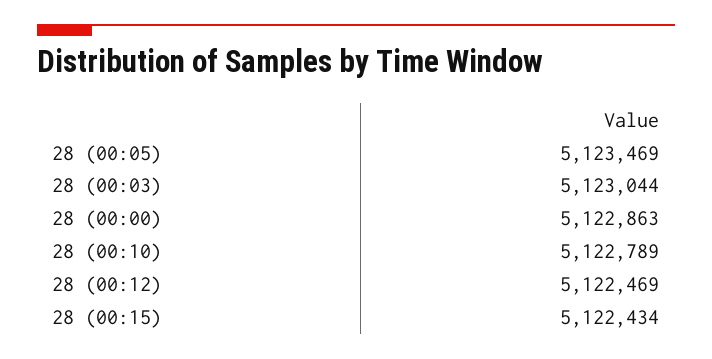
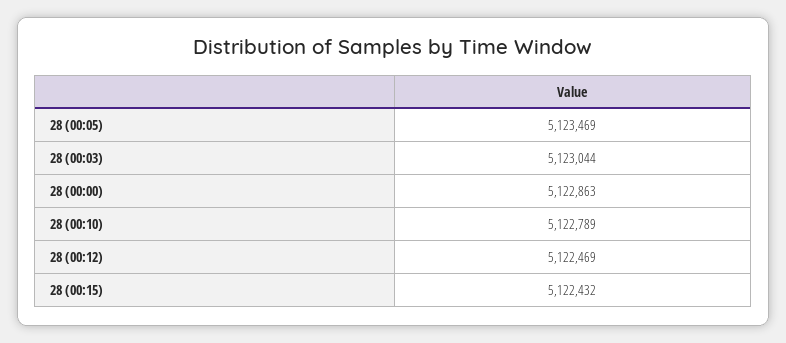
  {
    "28 (00:05)": 5123469,
    "28 (00:03)": 5123044,
    "28 (00:00)": 5122863,
    "28 (00:10)": 5122789,
    "28 (00:12)": 5122469,
-   "28 (00:15)": 5122434
+   "28 (00:15)": 5122432
  }

